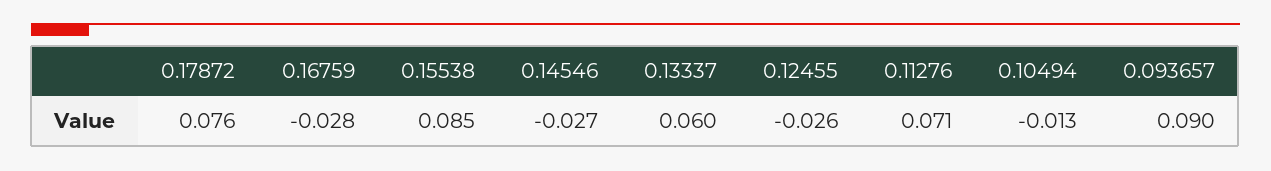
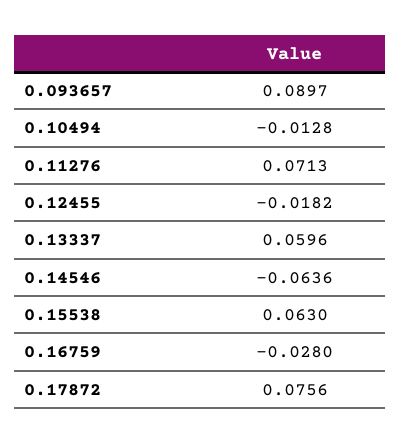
  {
    "0.17872": 0.0756,
    "0.16759": -0.028,
-   "0.15538": 0.085,
+   "0.15538": 0.063,
-   "0.14546": -0.027,
+   "0.14546": -0.0636,
    "0.13337": 0.0596,
-   "0.12455": -0.026,
+   "0.12455": -0.0182,
    "0.11276": 0.0713,
    "0.10494": -0.0128,
    "0.093657": 0.0897
  }

